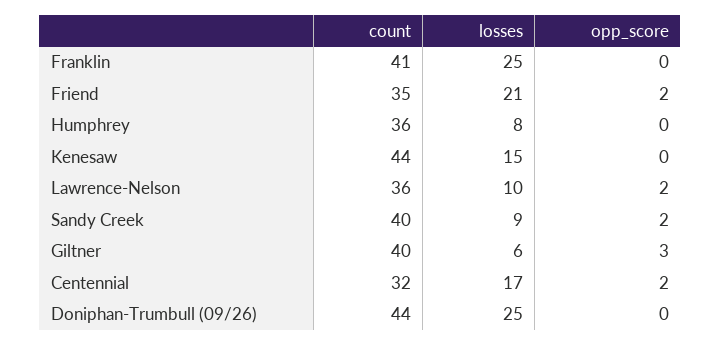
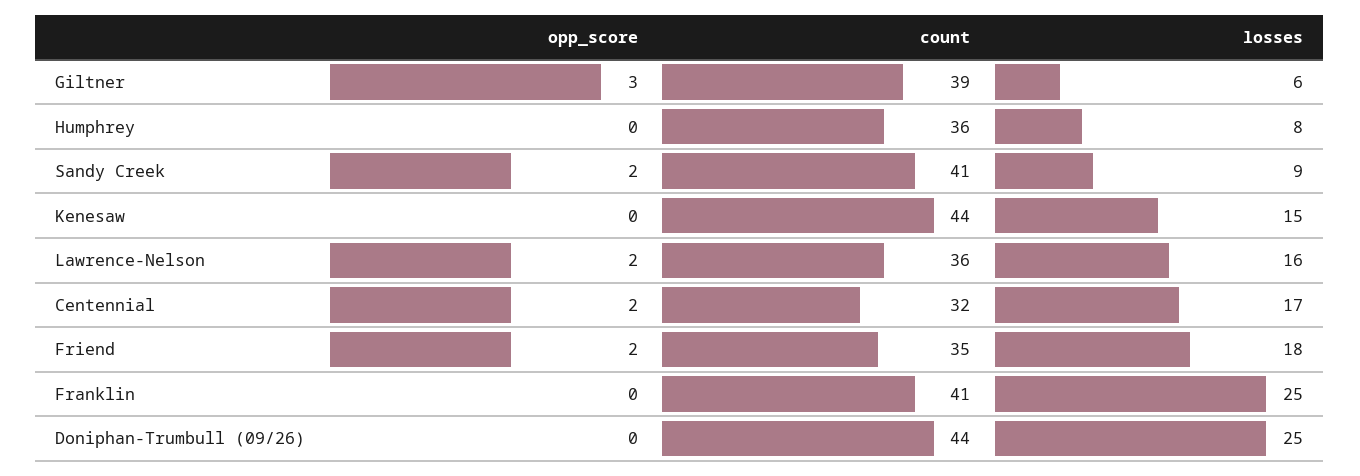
  {
    "count": {
      "Franklin": 41,
      "Friend": 35,
      "Humphrey": 36,
      "Kenesaw": 44,
      "Lawrence-Nelson": 36,
-     "Sandy Creek": 40,
+     "Sandy Creek": 41,
-     "Giltner": 40,
+     "Giltner": 39,
      "Centennial": 32,
      "Doniphan-Trumbull (09/26)": 44
    },
    "losses": {
      "Franklin": 25,
-     "Friend": 21,
+     "Friend": 18,
      "Humphrey": 8,
      "Kenesaw": 15,
-     "Lawrence-Nelson": 10,
+     "Lawrence-Nelson": 16,
      "Sandy Creek": 9,
      "Giltner": 6,
      "Centennial": 17,
      "Doniphan-Trumbull (09/26)": 25
    },
    "opp_score": {
      "Franklin": 0,
      "Friend": 2,
      "Humphrey": 0,
      "Kenesaw": 0,
      "Lawrence-Nelson": 2,
      "Sandy Creek": 2,
      "Giltner": 3,
      "Centennial": 2,
      "Doniphan-Trumbull (09/26)": 0
    }
  }

